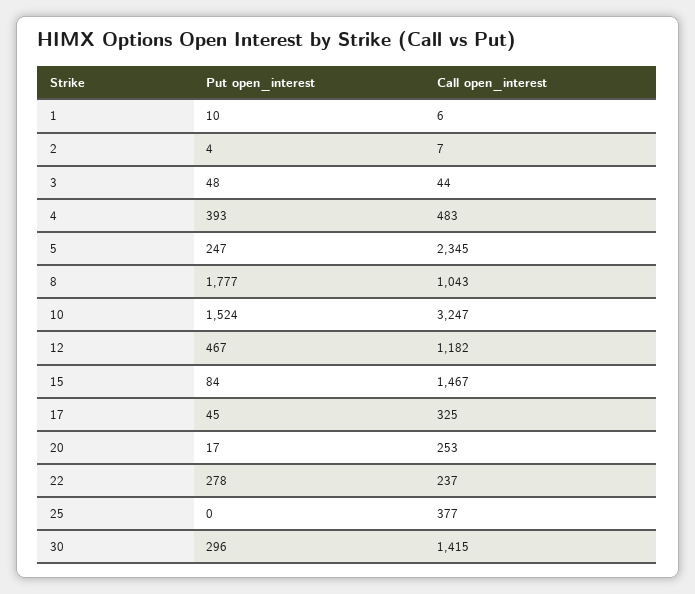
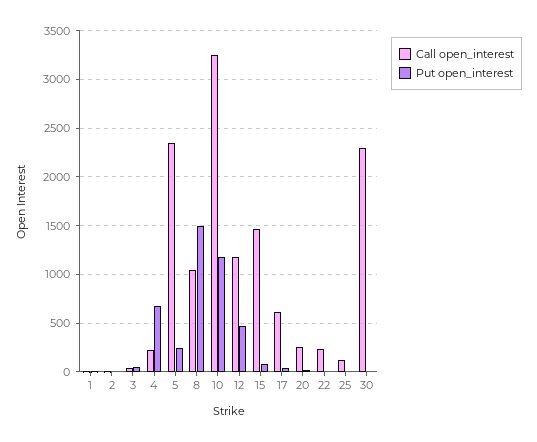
  {
    "Put open_interest": {
      "1": 10,
      "2": 4,
      "3": 48,
-     "4": 393,
+     "4": 700,
      "5": 247,
-     "8": 1777,
+     "8": 1500,
-     "10": 1524,
+     "10": 1200,
      "12": 467,
      "15": 84,
      "17": 45,
      "20": 17,
-     "22": 278,
+     "22": 0,
      "25": 0,
-     "30": 296
+     "30": 0
    },
    "Call open_interest": {
      "1": 6,
      "2": 7,
      "3": 44,
-     "4": 483,
+     "4": 200,
      "5": 2345,
      "8": 1043,
      "10": 3247,
      "12": 1182,
      "15": 1467,
-     "17": 325,
+     "17": 600,
      "20": 253,
      "22": 237,
-     "25": 377,
+     "25": 100,
-     "30": 1415
+     "30": 2300
    }
  }

